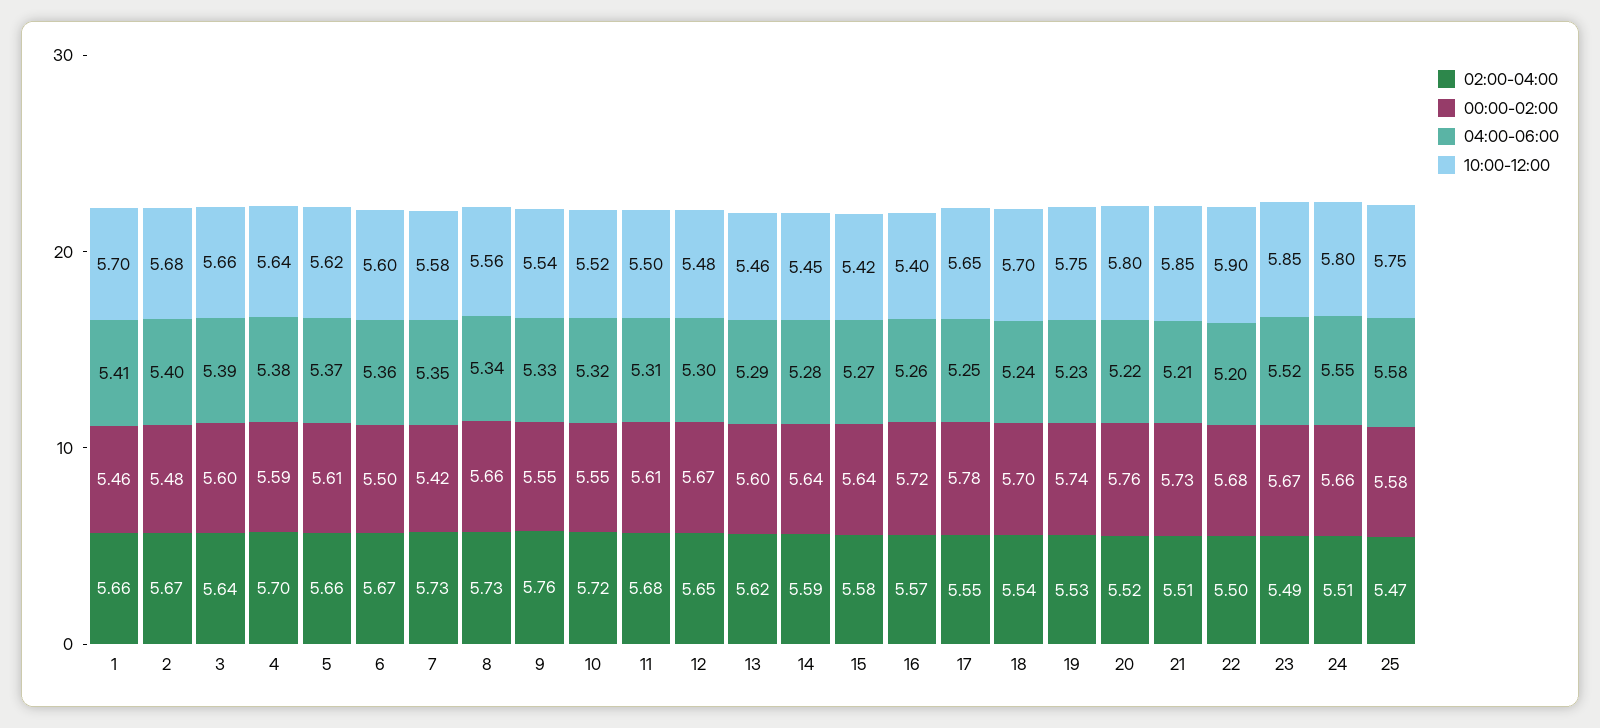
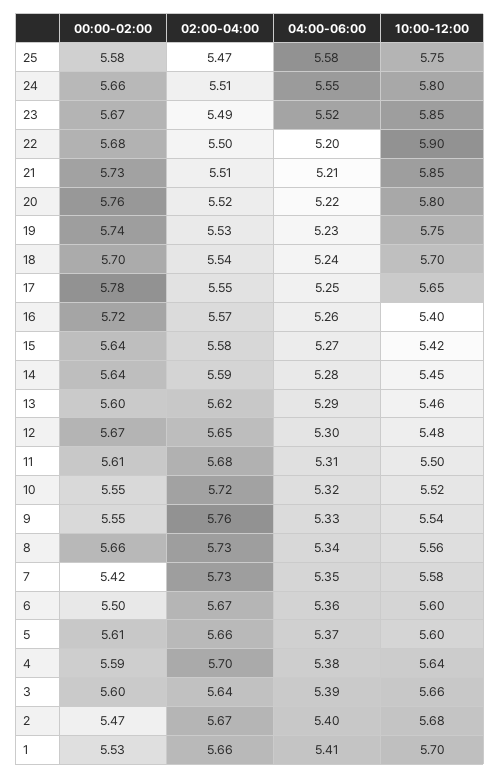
  {
    "02:00-04:00": {
      "1": 5.66,
      "2": 5.67,
      "3": 5.64,
      "4": 5.7,
      "5": 5.66,
      "6": 5.67,
      "7": 5.73,
      "8": 5.73,
      "9": 5.76,
      "10": 5.72,
      "11": 5.68,
      "12": 5.65,
      "13": 5.62,
      "14": 5.59,
      "15": 5.58,
      "16": 5.57,
      "17": 5.55,
      "18": 5.54,
      "19": 5.53,
      "20": 5.52,
      "21": 5.51,
      "22": 5.5,
      "23": 5.49,
      "24": 5.51,
      "25": 5.47
    },
    "00:00-02:00": {
-     "1": 5.46,
+     "1": 5.53,
-     "2": 5.48,
+     "2": 5.47,
      "3": 5.6,
      "4": 5.59,
      "5": 5.61,
      "6": 5.5,
      "7": 5.42,
      "8": 5.66,
      "9": 5.55,
      "10": 5.55,
      "11": 5.61,
      "12": 5.67,
      "13": 5.6,
      "14": 5.64,
      "15": 5.64,
      "16": 5.72,
      "17": 5.78,
      "18": 5.7,
      "19": 5.74,
      "20": 5.76,
      "21": 5.73,
      "22": 5.68,
      "23": 5.67,
      "24": 5.66,
      "25": 5.58
    },
    "04:00-06:00": {
      "1": 5.41,
      "2": 5.4,
      "3": 5.39,
      "4": 5.38,
      "5": 5.37,
      "6": 5.36,
      "7": 5.35,
      "8": 5.34,
      "9": 5.33,
      "10": 5.32,
      "11": 5.31,
      "12": 5.3,
      "13": 5.29,
      "14": 5.28,
      "15": 5.27,
      "16": 5.26,
      "17": 5.25,
      "18": 5.24,
      "19": 5.23,
      "20": 5.22,
      "21": 5.21,
      "22": 5.2,
      "23": 5.52,
      "24": 5.55,
      "25": 5.58
    },
    "10:00-12:00": {
      "1": 5.7,
      "2": 5.68,
      "3": 5.66,
      "4": 5.64,
-     "5": 5.62,
+     "5": 5.6,
      "6": 5.6,
      "7": 5.58,
      "8": 5.56,
      "9": 5.54,
      "10": 5.52,
      "11": 5.5,
      "12": 5.48,
      "13": 5.46,
      "14": 5.45,
      "15": 5.42,
      "16": 5.4,
      "17": 5.65,
      "18": 5.7,
      "19": 5.75,
      "20": 5.8,
      "21": 5.85,
      "22": 5.9,
      "23": 5.85,
      "24": 5.8,
      "25": 5.75
    }
  }

